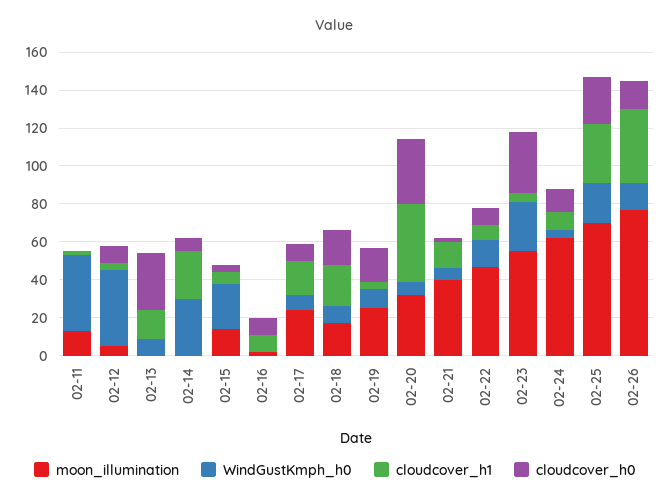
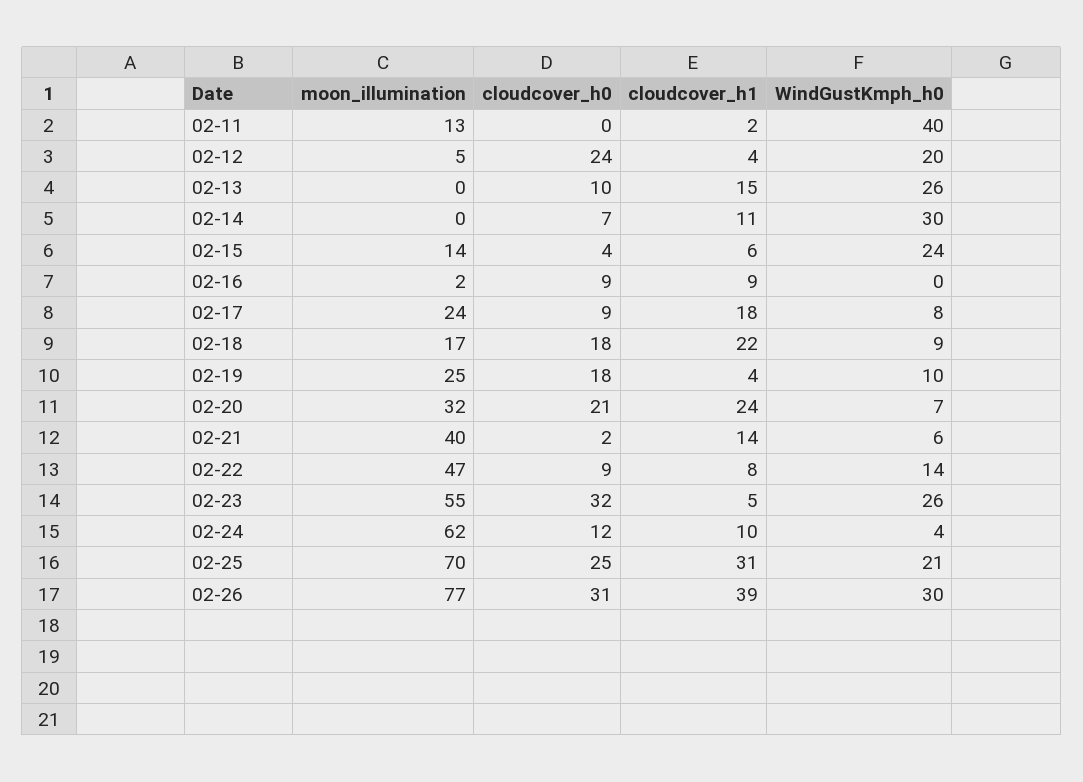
  {
    "moon_illumination": {
      "02-11": 13,
      "02-12": 5,
      "02-13": 0,
      "02-14": 0,
      "02-15": 14,
      "02-16": 2,
      "02-17": 24,
      "02-18": 17,
      "02-19": 25,
      "02-20": 32,
      "02-21": 40,
      "02-22": 47,
      "02-23": 55,
      "02-24": 62,
      "02-25": 70,
      "02-26": 77
    },
    "WindGustKmph_h0": {
      "02-11": 40,
-     "02-12": 40,
+     "02-12": 20,
-     "02-13": 10,
+     "02-13": 26,
      "02-14": 30,
      "02-15": 24,
      "02-16": 0,
      "02-17": 8,
      "02-18": 9,
      "02-19": 10,
      "02-20": 7,
      "02-21": 6,
      "02-22": 14,
      "02-23": 26,
      "02-24": 4,
      "02-25": 21,
-     "02-26": 15
+     "02-26": 30
    },
    "cloudcover_h1": {
      "02-11": 2,
      "02-12": 4,
      "02-13": 15,
-     "02-14": 25,
+     "02-14": 11,
      "02-15": 6,
      "02-16": 9,
      "02-17": 18,
      "02-18": 22,
      "02-19": 4,
-     "02-20": 40,
+     "02-20": 24,
      "02-21": 14,
      "02-22": 8,
      "02-23": 5,
      "02-24": 10,
      "02-25": 31,
      "02-26": 39
    },
    "cloudcover_h0": {
      "02-11": 0,
-     "02-12": 10,
+     "02-12": 24,
-     "02-13": 30,
+     "02-13": 10,
      "02-14": 7,
      "02-15": 4,
      "02-16": 9,
      "02-17": 9,
      "02-18": 18,
      "02-19": 18,
-     "02-20": 35,
+     "02-20": 21,
      "02-21": 2,
      "02-22": 9,
      "02-23": 32,
      "02-24": 12,
      "02-25": 25,
-     "02-26": 15
+     "02-26": 31
    }
  }

